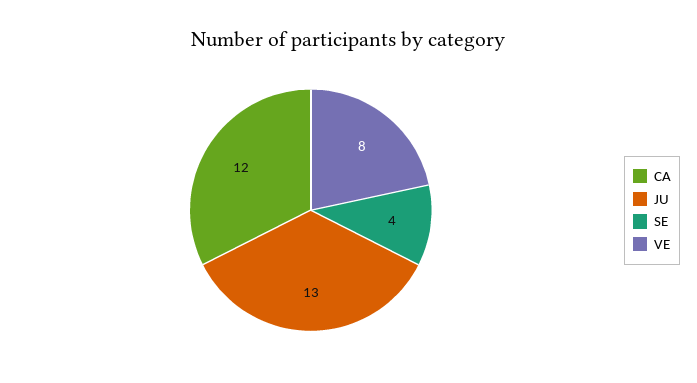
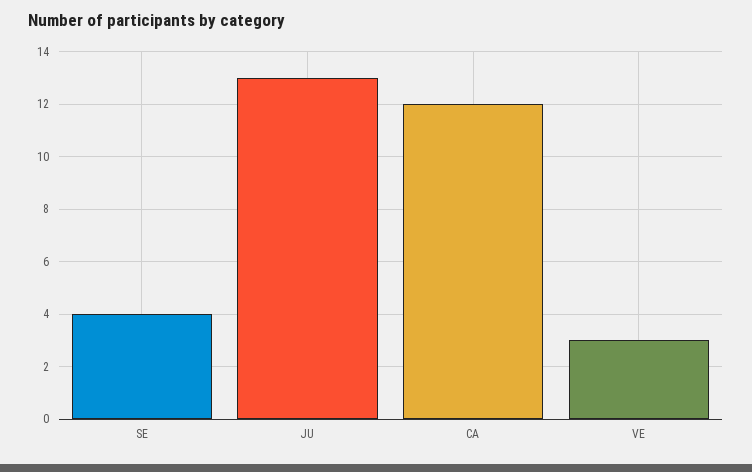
  {
    "CA": 12,
    "JU": 13,
    "SE": 4,
-   "VE": 8
+   "VE": 3
  }

